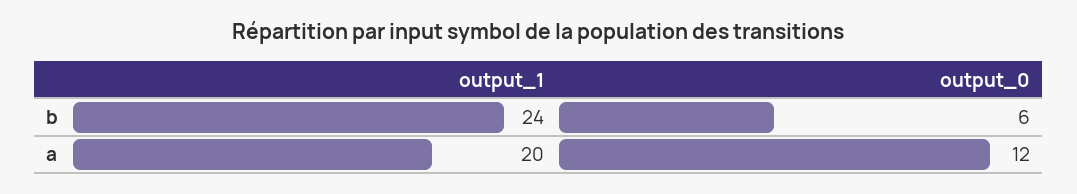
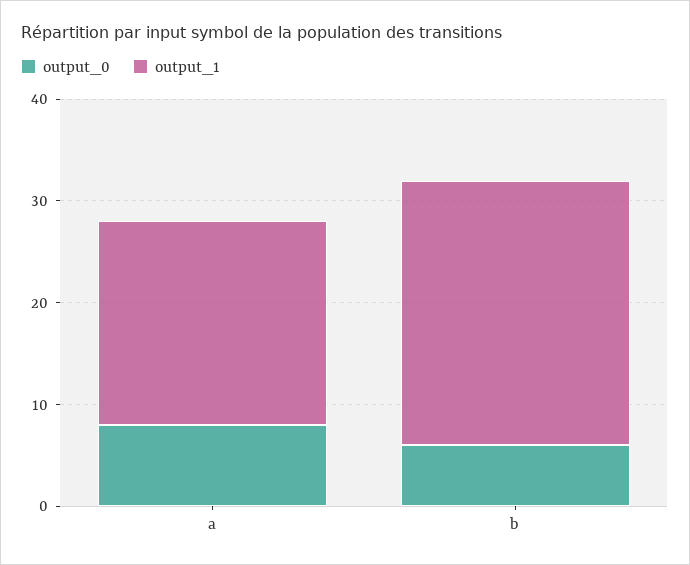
  {
    "output_1": {
-     "b": 24,
+     "b": 26,
      "a": 20
    },
    "output_0": {
      "b": 6,
-     "a": 12
+     "a": 8
    }
  }

